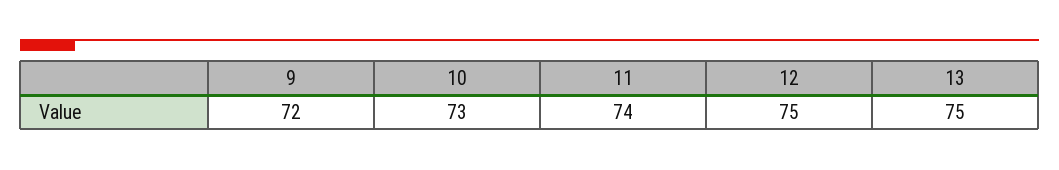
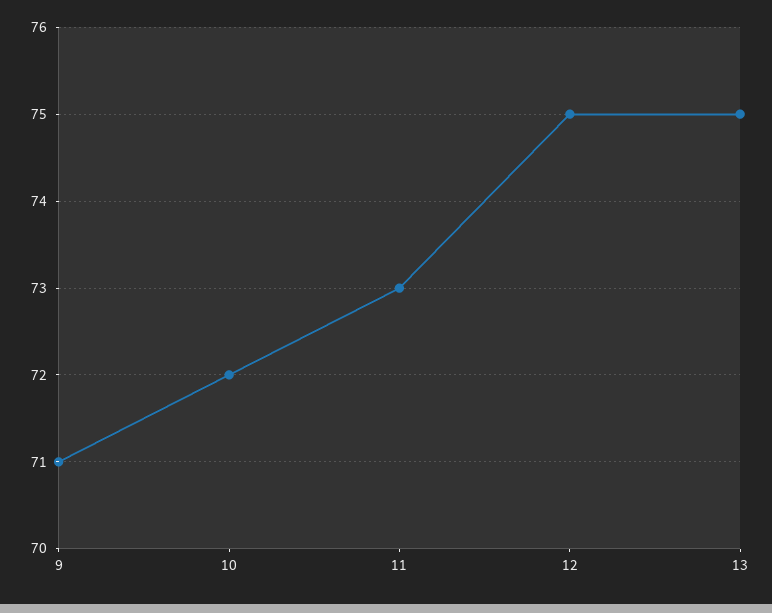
  {
-   "9": 72,
+   "9": 71,
-   "10": 73,
+   "10": 72,
-   "11": 74,
+   "11": 73,
    "12": 75,
    "13": 75
  }

